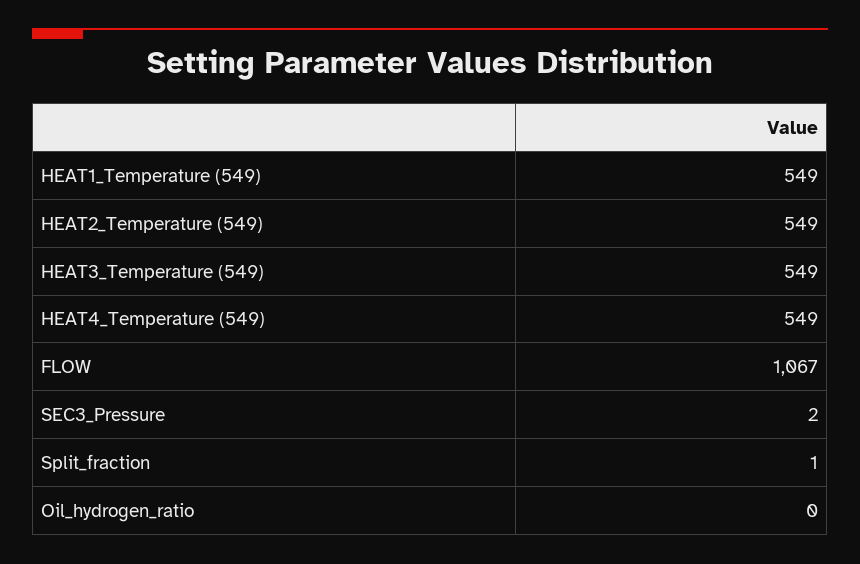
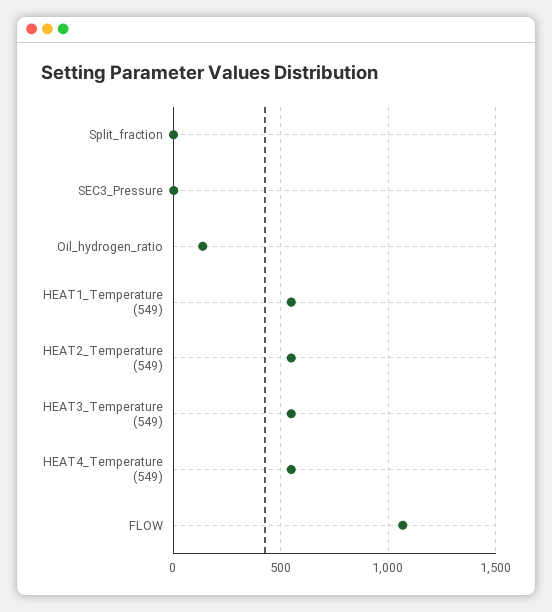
  {
    "HEAT1_Temperature (549)": 549,
    "HEAT2_Temperature (549)": 549,
    "HEAT3_Temperature (549)": 549,
    "HEAT4_Temperature (549)": 549,
    "FLOW": 1067,
    "SEC3_Pressure": 2,
    "Split_fraction": 1,
-   "Oil_hydrogen_ratio": 0
+   "Oil_hydrogen_ratio": 150
  }

